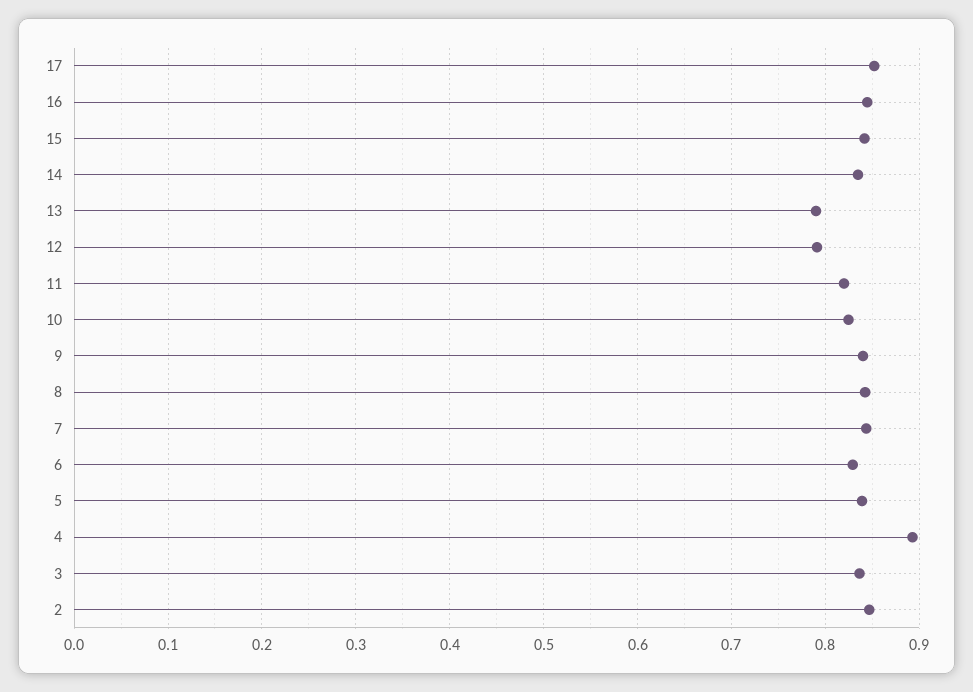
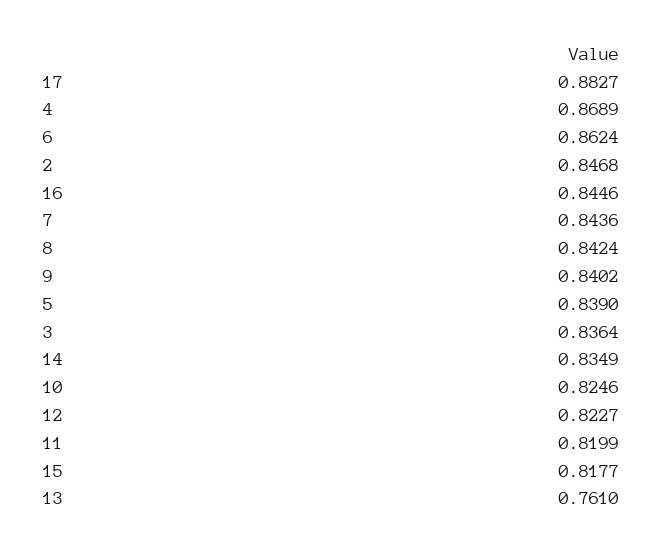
  {
-   "17": 0.85,
+   "17": 0.8827,
    "16": 0.8446,
-   "15": 0.84,
+   "15": 0.8177,
    "14": 0.8349,
-   "13": 0.79,
+   "13": 0.761,
-   "12": 0.79,
+   "12": 0.8227,
    "11": 0.8199,
    "10": 0.8246,
    "9": 0.8402,
    "8": 0.8424,
    "7": 0.8436,
-   "6": 0.83,
+   "6": 0.8624,
    "5": 0.839,
-   "4": 0.89,
+   "4": 0.8689,
    "3": 0.8364,
    "2": 0.8468
  }

